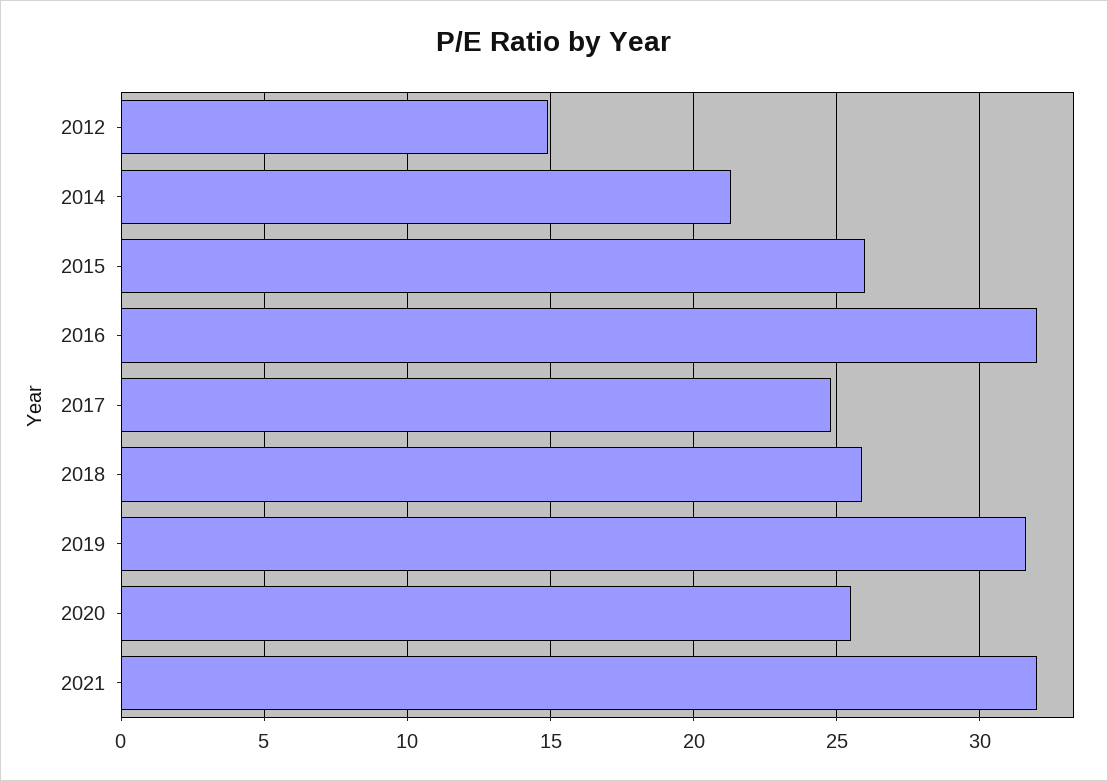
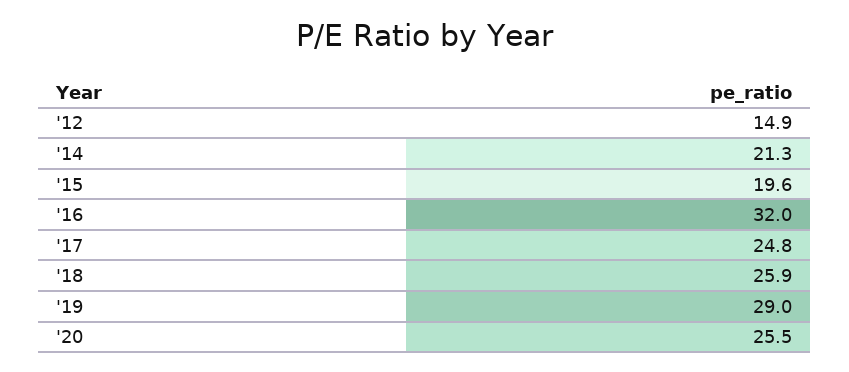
  {
    "2012": 14.9,
    "2014": 21.3,
-   "2015": 26,
+   "2015": 19.6,
    "2016": 32,
    "2017": 24.8,
    "2018": 25.9,
-   "2019": 31.5,
+   "2019": 29,
-   "2020": 25.5,
+   "2020": 25.5
-   "2021": 32
  }

